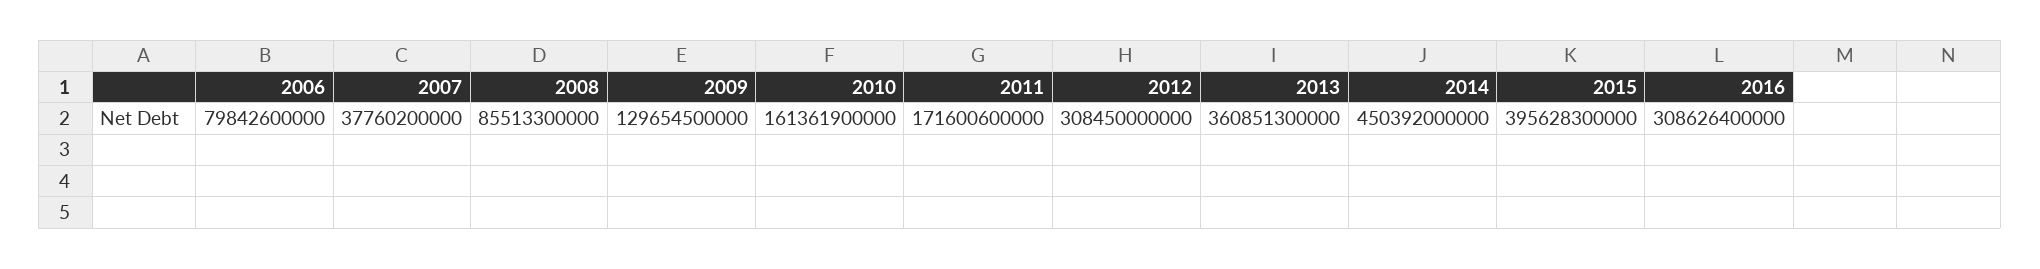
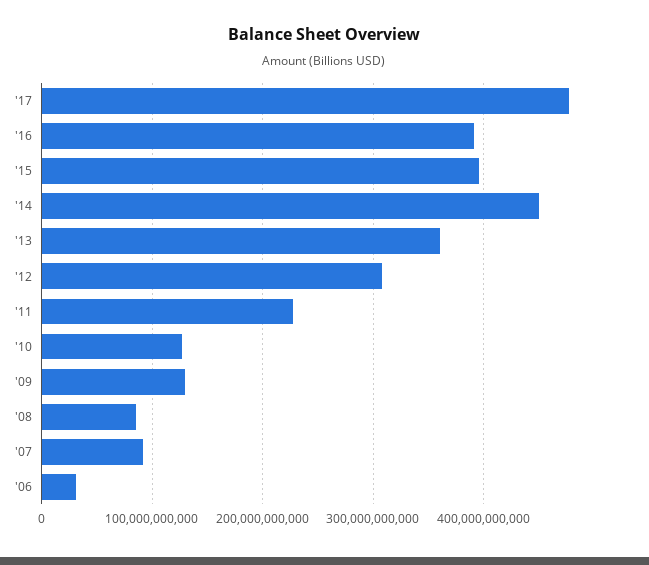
  {
-   "2006": 79842600000,
+   "2006": 30000000000,
-   "2007": 37760200000,
+   "2007": 90000000000,
    "2008": 85513300000,
    "2009": 129654500000,
-   "2010": 161361900000,
+   "2010": 130000000000,
-   "2011": 171600600000,
+   "2011": 230000000000,
    "2012": 308450000000,
    "2013": 360851300000,
    "2014": 450392000000,
    "2015": 395628300000,
-   "2016": 308626400000
+   "2016": 390000000000,
+   "'17": 480000000000
  }

